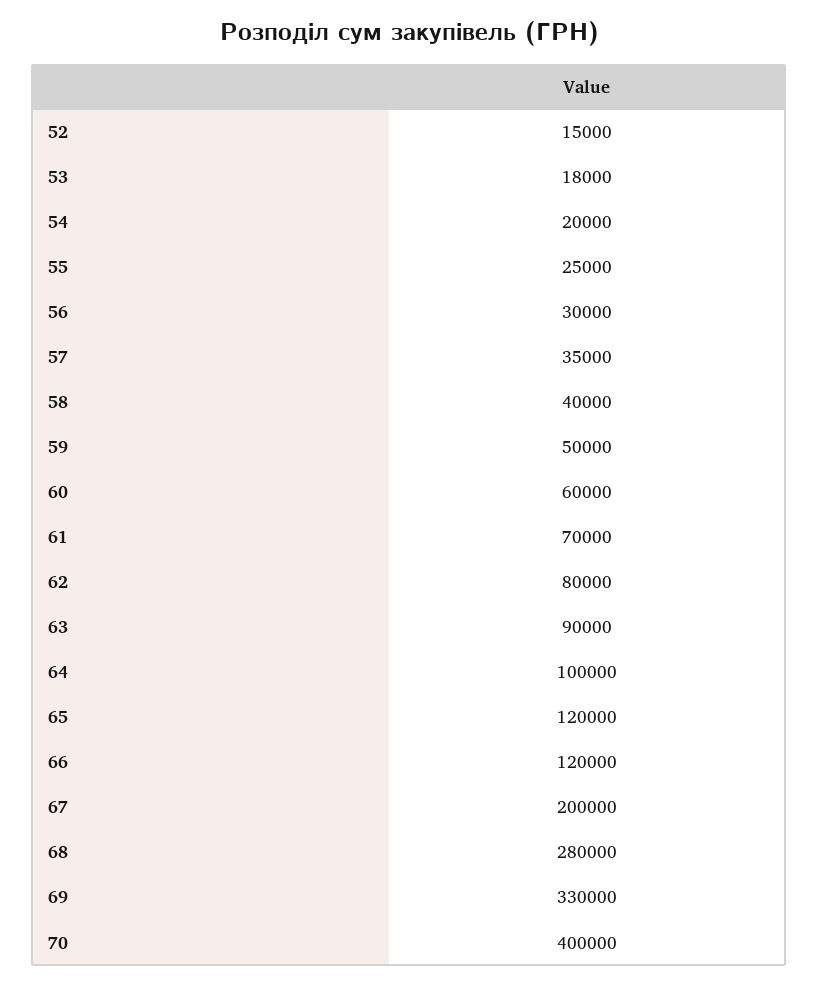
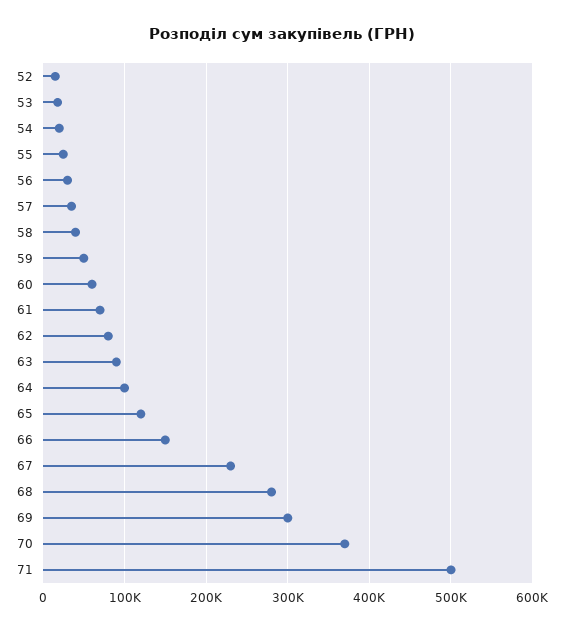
  {
    "52": 15000,
    "53": 18000,
    "54": 20000,
    "55": 25000,
    "56": 30000,
    "57": 35000,
    "58": 40000,
    "59": 50000,
    "60": 60000,
    "61": 70000,
    "62": 80000,
    "63": 90000,
    "64": 100000,
    "65": 120000,
-   "66": 120000,
+   "66": 150000,
-   "67": 200000,
+   "67": 230000,
    "68": 280000,
-   "69": 330000,
+   "69": 300000,
-   "70": 400000
+   "70": 370000,
+   "71": 500000
  }

